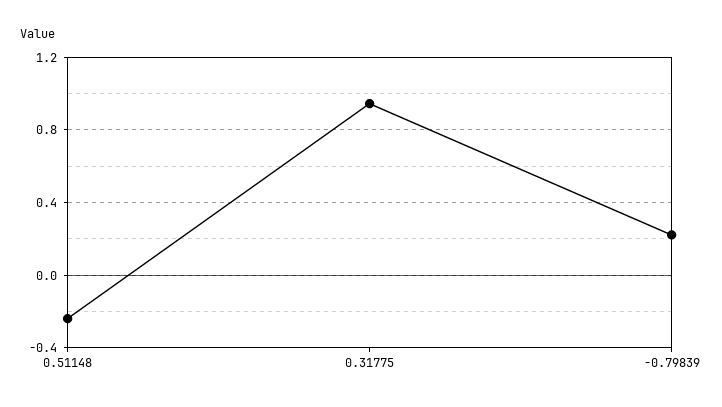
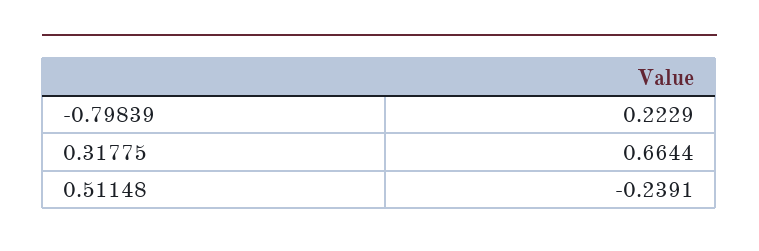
  {
    "0.51148": -0.2391,
-   "0.31775": 0.95,
+   "0.31775": 0.6644,
    "-0.79839": 0.2229
  }

